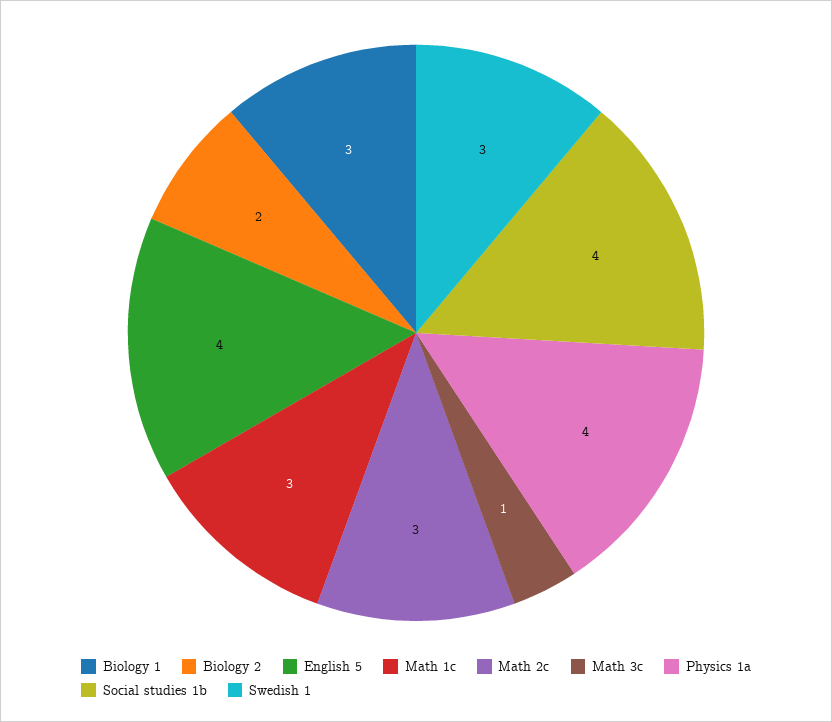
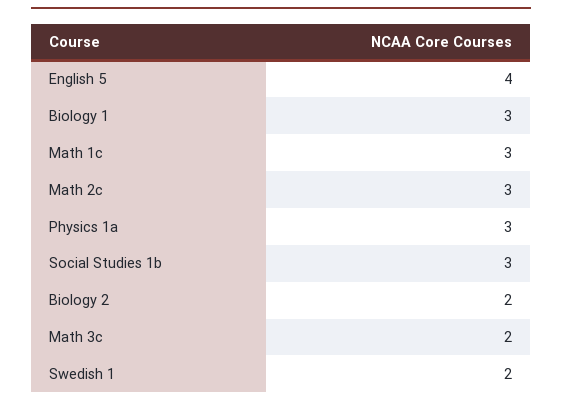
  {
    "Biology 1": 3,
    "Biology 2": 2,
    "English 5": 4,
    "Math 1c": 3,
    "Math 2c": 3,
-   "Math 3c": 1,
+   "Math 3c": 2,
-   "Physics 1a": 4,
+   "Physics 1a": 3,
-   "Social studies 1b": 4,
+   "Social studies 1b": 3,
-   "Swedish 1": 3
+   "Swedish 1": 2
  }

